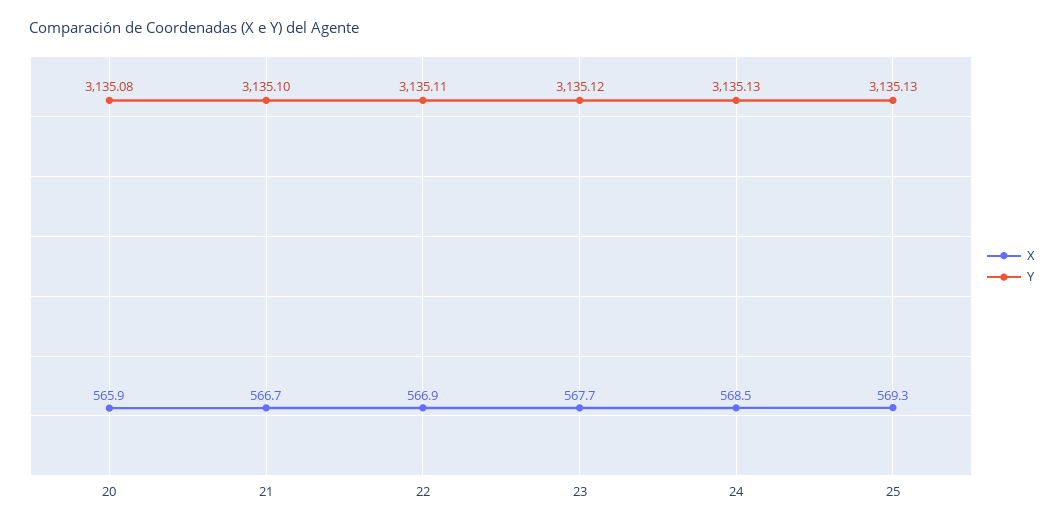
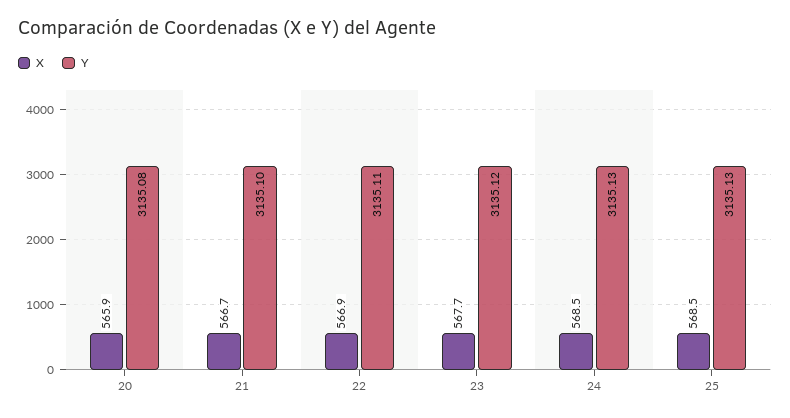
  {
    "X": {
      "20": 565.9,
      "21": 566.7,
      "22": 566.9,
      "23": 567.7,
      "24": 568.5,
-     "25": 569.3
+     "25": 568.5
    },
    "Y": {
      "20": 3135.08,
      "21": 3135.1,
      "22": 3135.11,
      "23": 3135.12,
      "24": 3135.13,
      "25": 3135.13
    }
  }

